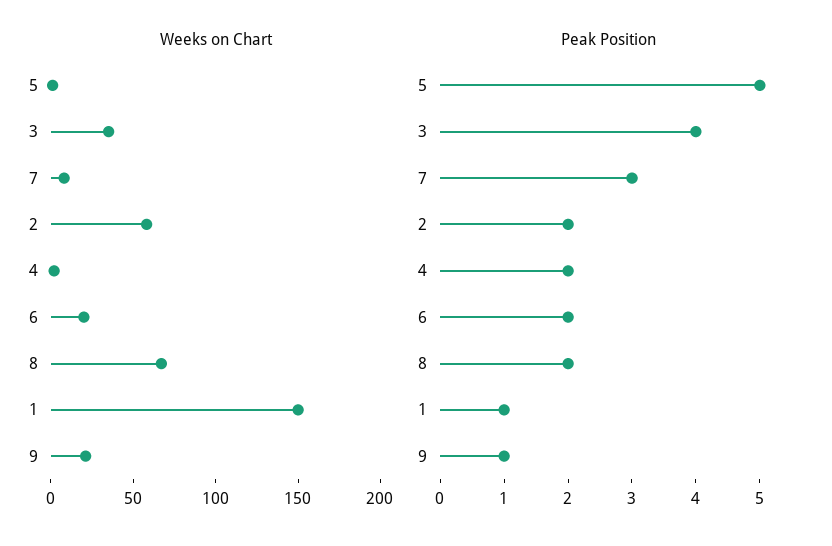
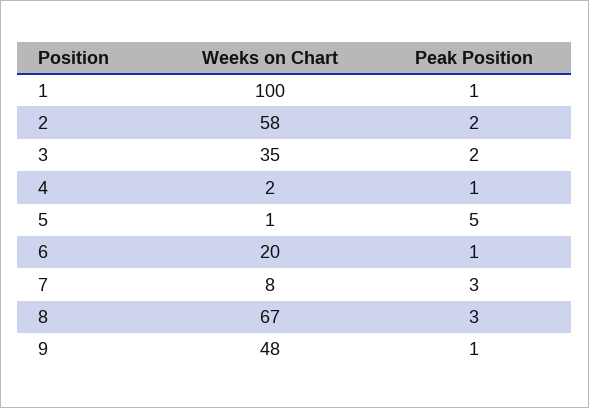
  {
    "Weeks on Chart": {
      "5": 1,
      "3": 35,
      "7": 8,
      "2": 58,
      "4": 2,
      "6": 20,
      "8": 67,
-     "1": 150,
+     "1": 100,
-     "9": 20
+     "9": 48
    },
    "Peak Position": {
      "5": 5,
-     "3": 4,
+     "3": 2,
      "7": 3,
      "2": 2,
-     "4": 2,
+     "4": 1,
-     "6": 2,
+     "6": 1,
-     "8": 2,
+     "8": 3,
      "1": 1,
      "9": 1
    }
  }

